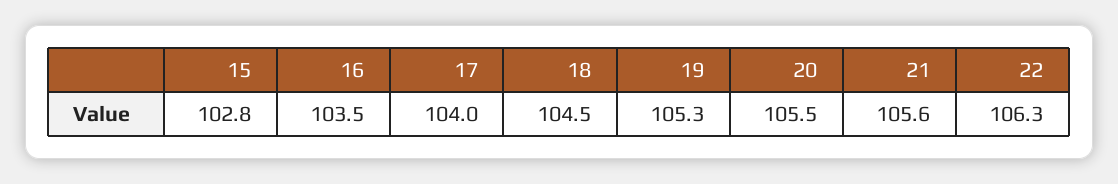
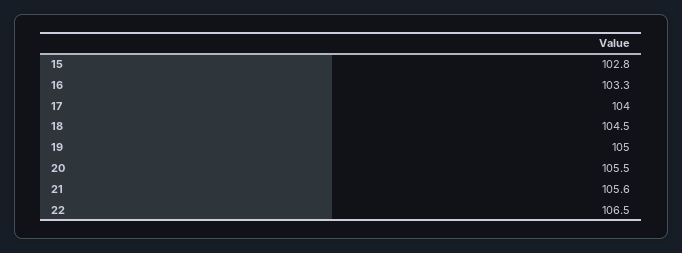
  {
    "15": 102.8,
-   "16": 103.5,
+   "16": 103.3,
    "17": 104,
    "18": 104.5,
-   "19": 105.3,
+   "19": 105,
    "20": 105.5,
    "21": 105.6,
-   "22": 106.3
+   "22": 106.5
  }

